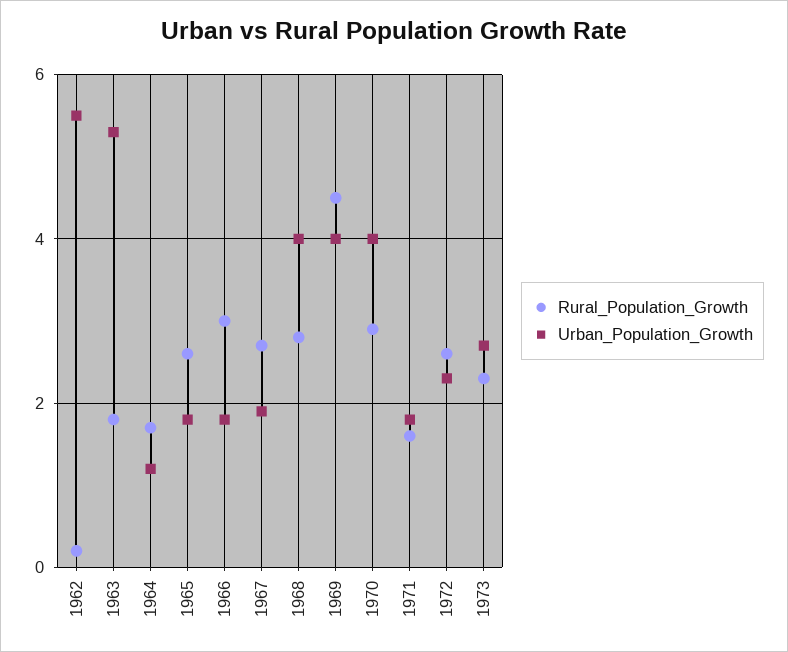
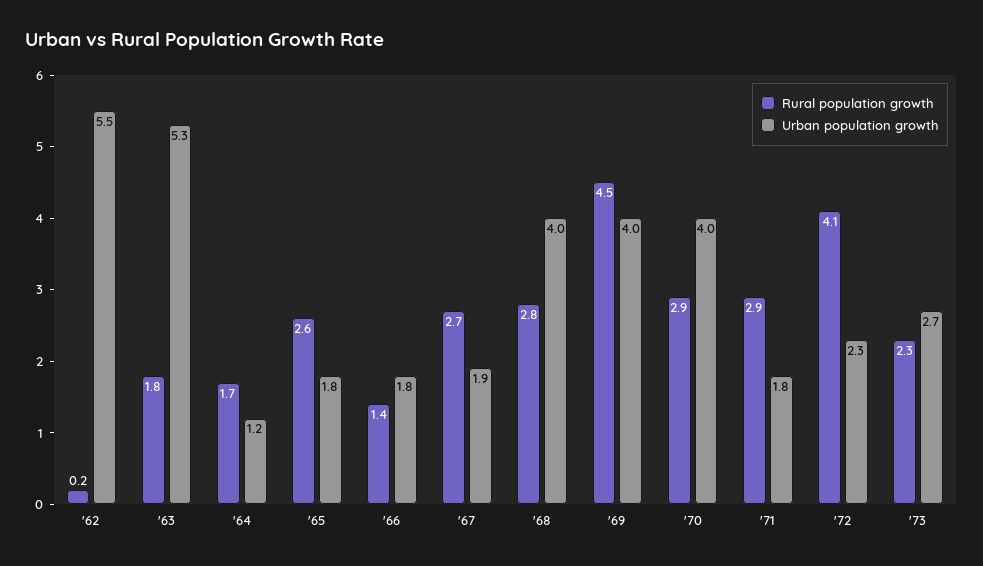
  {
    "Rural_Population_Growth": {
      "1962": 0.2,
      "1963": 1.8,
      "1964": 1.7,
      "1965": 2.6,
-     "1966": 3,
+     "1966": 1.4,
      "1967": 2.7,
      "1968": 2.8,
      "1969": 4.5,
      "1970": 2.9,
-     "1971": 1.5,
+     "1971": 2.9,
-     "1972": 2.5,
+     "1972": 4.1,
      "1973": 2.3
    },
    "Urban_Population_Growth": {
      "1962": 5.5,
      "1963": 5.3,
      "1964": 1.2,
      "1965": 1.8,
      "1966": 1.8,
      "1967": 1.9,
      "1968": 4,
      "1969": 4,
      "1970": 4,
      "1971": 1.8,
      "1972": 2.3,
      "1973": 2.7
    }
  }

